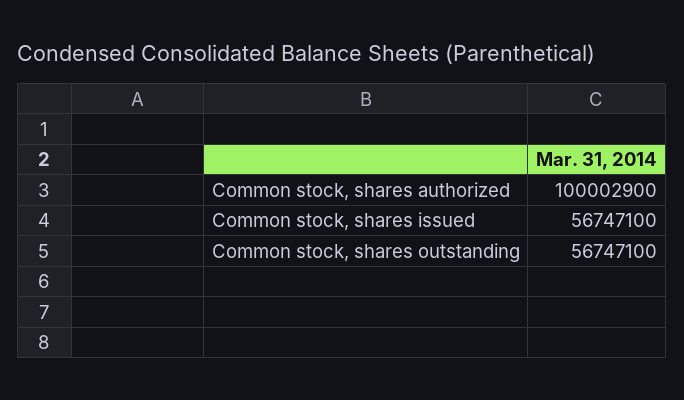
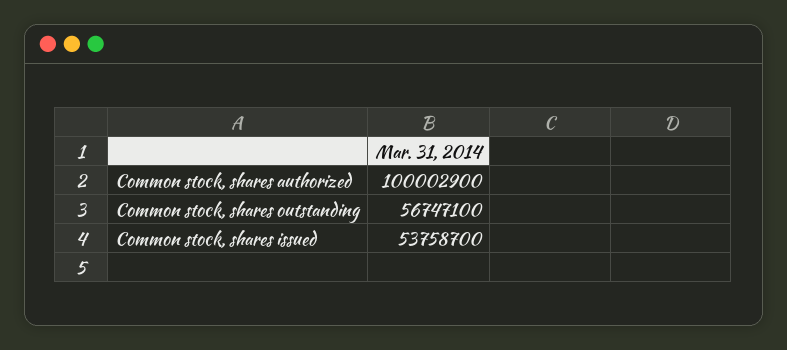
  {
    "Common stock, shares authorized": 100002900,
-   "Common stock, shares issued": 56747100,
+   "Common stock, shares issued": 53758700,
    "Common stock, shares outstanding": 56747100
  }

